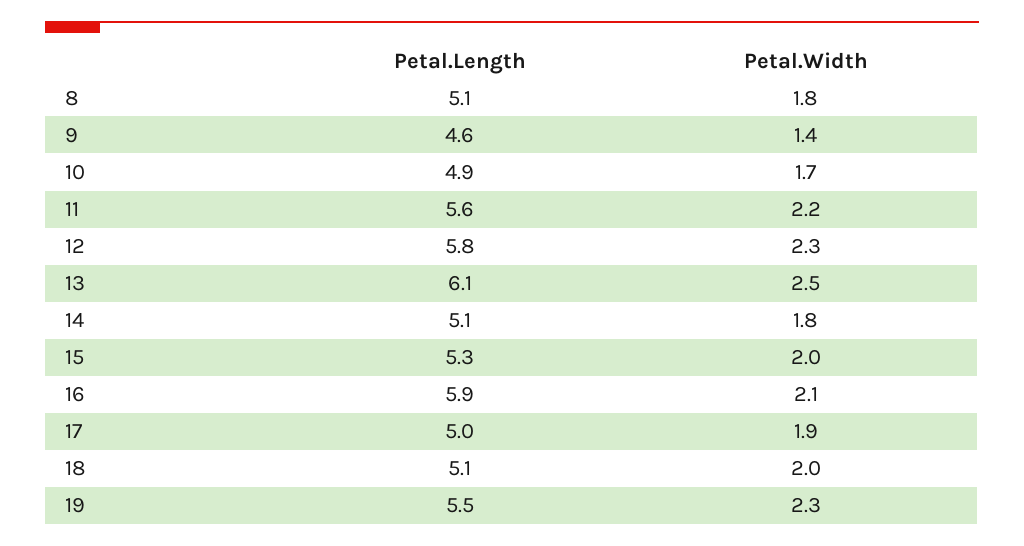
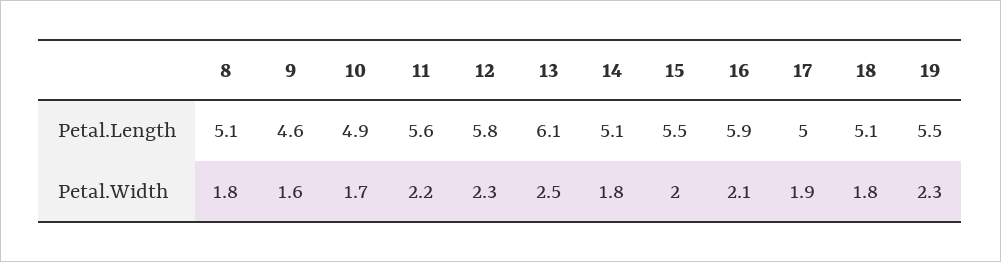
  {
    "Petal.Length": {
      "8": 5.1,
      "9": 4.6,
      "10": 4.9,
      "11": 5.6,
      "12": 5.8,
      "13": 6.1,
      "14": 5.1,
-     "15": 5.3,
+     "15": 5.5,
      "16": 5.9,
      "17": 5,
      "18": 5.1,
      "19": 5.5
    },
    "Petal.Width": {
      "8": 1.8,
-     "9": 1.4,
+     "9": 1.6,
      "10": 1.7,
      "11": 2.2,
      "12": 2.3,
      "13": 2.5,
      "14": 1.8,
      "15": 2,
      "16": 2.1,
      "17": 1.9,
-     "18": 2,
+     "18": 1.8,
      "19": 2.3
    }
  }

